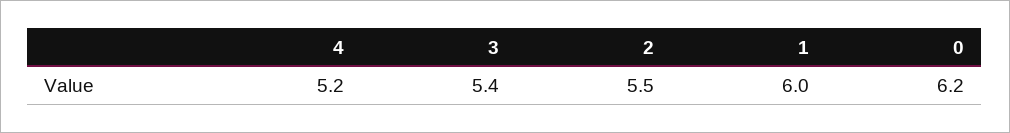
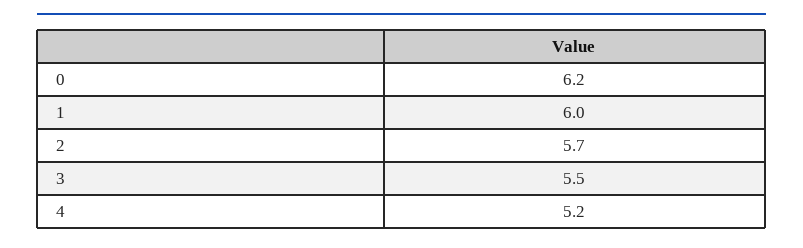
  {
    "4": 5.2,
-   "3": 5.4,
+   "3": 5.5,
-   "2": 5.5,
+   "2": 5.7,
    "1": 6,
    "0": 6.2
  }

